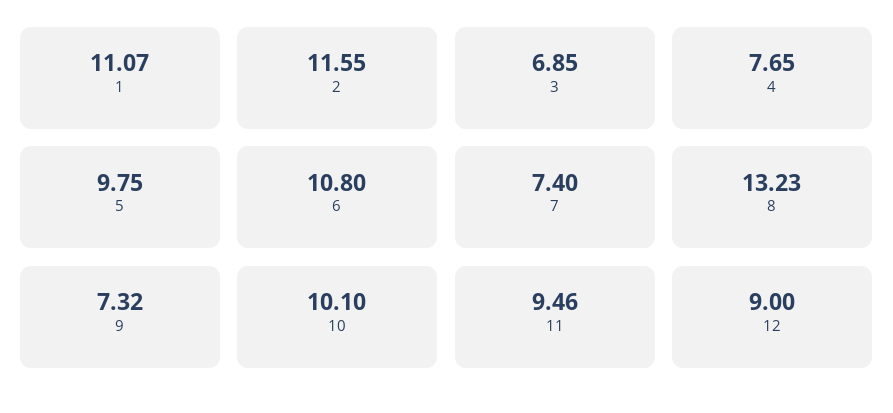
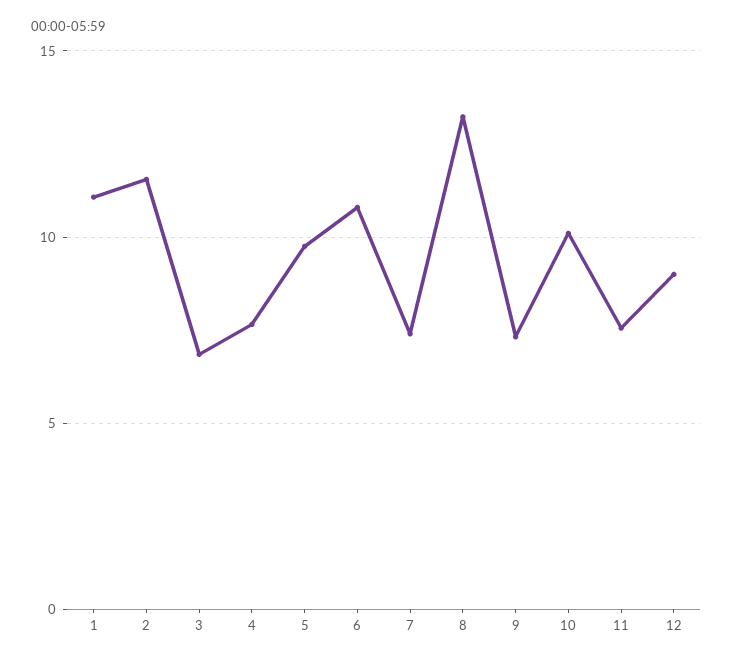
  {
    "1": 11.07,
    "2": 11.55,
    "3": 6.85,
    "4": 7.65,
    "5": 9.75,
    "6": 10.8,
    "7": 7.4,
    "8": 13.23,
    "9": 7.32,
    "10": 10.1,
-   "11": 9.46,
+   "11": 7.5,
    "12": 9
  }

